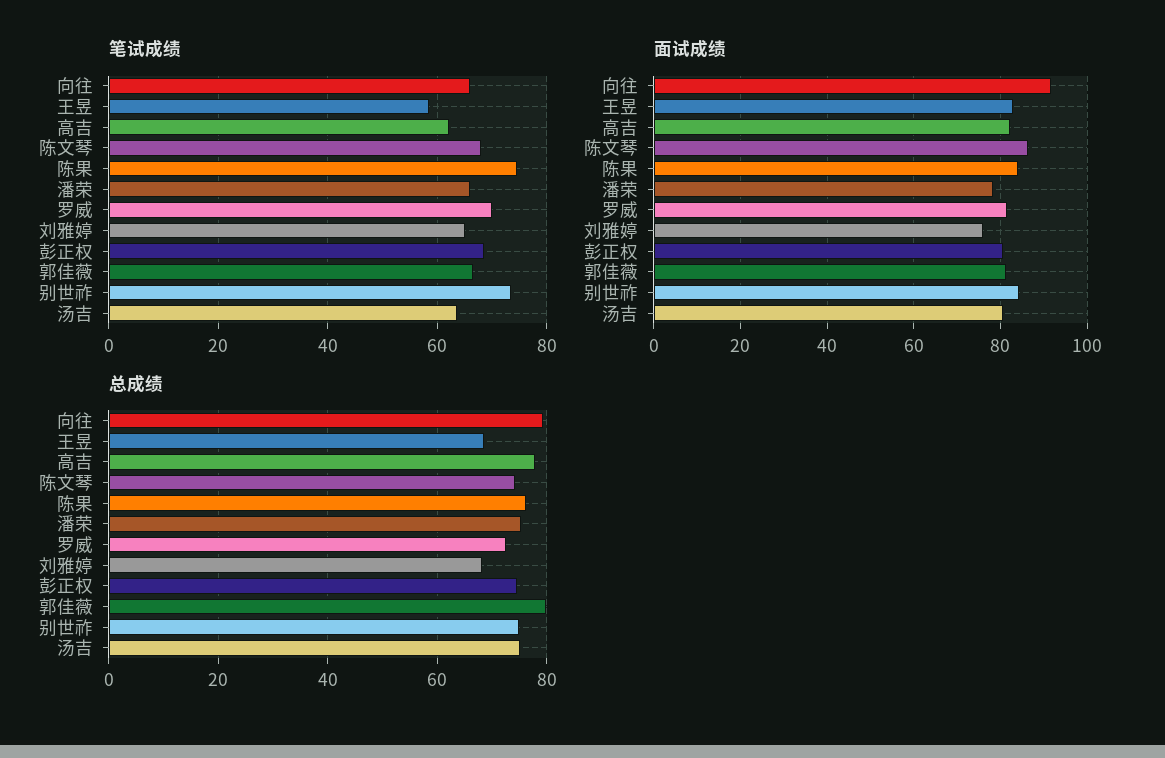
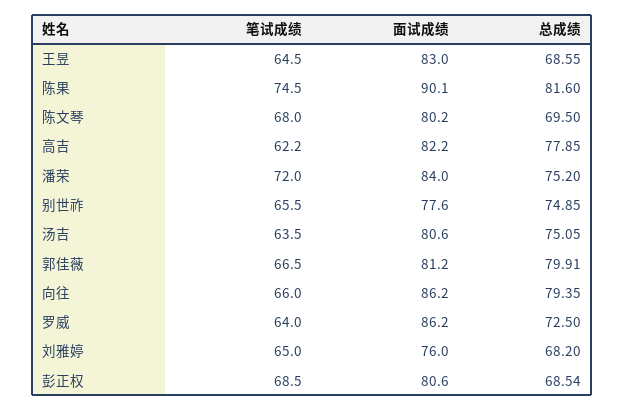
  {
    "笔试成绩": {
      "向往": 66,
-     "王昱": 58,
+     "王昱": 64.5,
      "高吉": 62.2,
      "陈文琴": 68,
      "陈果": 74.5,
-     "潘荣": 66,
+     "潘荣": 72,
-     "罗威": 70,
+     "罗威": 64,
      "刘雅婷": 65,
      "彭正权": 68.5,
      "郭佳薇": 66.5,
-     "别世祚": 74,
+     "别世祚": 65.5,
      "汤吉": 63.5
    },
    "面试成绩": {
-     "向往": 92,
+     "向往": 86.2,
      "王昱": 83,
      "高吉": 82.2,
-     "陈文琴": 86,
+     "陈文琴": 80.2,
-     "陈果": 84,
+     "陈果": 90.1,
-     "潘荣": 78,
+     "潘荣": 84,
-     "罗威": 82,
+     "罗威": 86.2,
      "刘雅婷": 76,
      "彭正权": 80.6,
      "郭佳薇": 81.2,
-     "别世祚": 84,
+     "别世祚": 77.6,
      "汤吉": 80.6
    },
    "总成绩": {
      "向往": 79.35,
      "王昱": 68.55,
      "高吉": 77.85,
-     "陈文琴": 74,
+     "陈文琴": 69.5,
-     "陈果": 76,
+     "陈果": 81.6,
      "潘荣": 75.2,
      "罗威": 72.5,
      "刘雅婷": 68.2,
-     "彭正权": 74,
+     "彭正权": 68.54,
      "郭佳薇": 79.91,
      "别世祚": 74.85,
      "汤吉": 75.05
    }
  }

